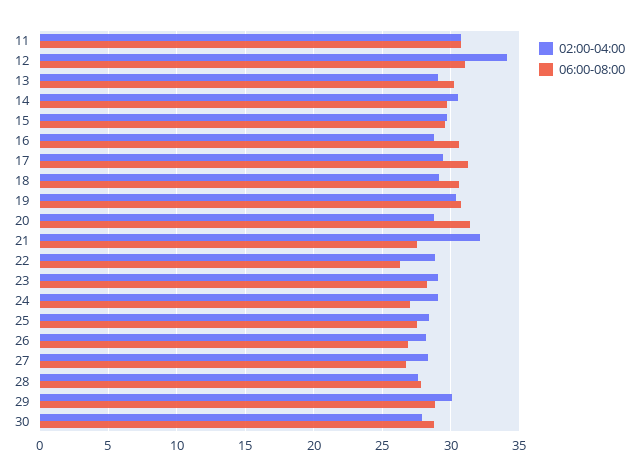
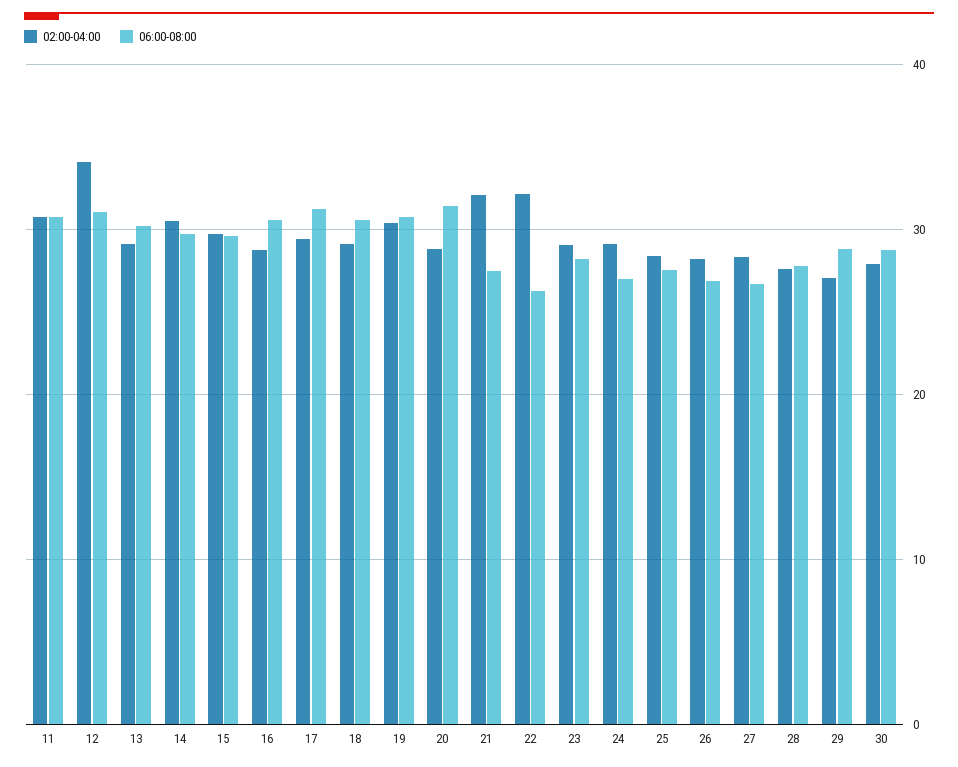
  {
    "02:00-04:00": {
      "11": 30.5,
      "12": 34,
      "13": 29,
      "14": 30.5,
      "15": 29.5,
      "16": 29,
      "17": 29.5,
      "18": 29,
      "19": 30.5,
      "20": 29,
      "21": 32,
-     "22": 29,
+     "22": 32,
      "23": 29,
      "24": 29,
      "25": 28.5,
      "26": 28,
      "27": 28.5,
      "28": 27.5,
-     "29": 30,
+     "29": 27,
      "30": 28
    },
    "06:00-08:00": {
      "11": 30.5,
      "12": 31,
      "13": 30,
      "14": 29.5,
      "15": 29.5,
      "16": 30.5,
      "17": 31.5,
      "18": 30.5,
      "19": 30.5,
      "20": 31.5,
      "21": 27.5,
      "22": 26.5,
      "23": 28,
      "24": 27,
      "25": 27.5,
      "26": 27,
      "27": 26.5,
      "28": 28,
      "29": 29,
      "30": 29
    }
  }

